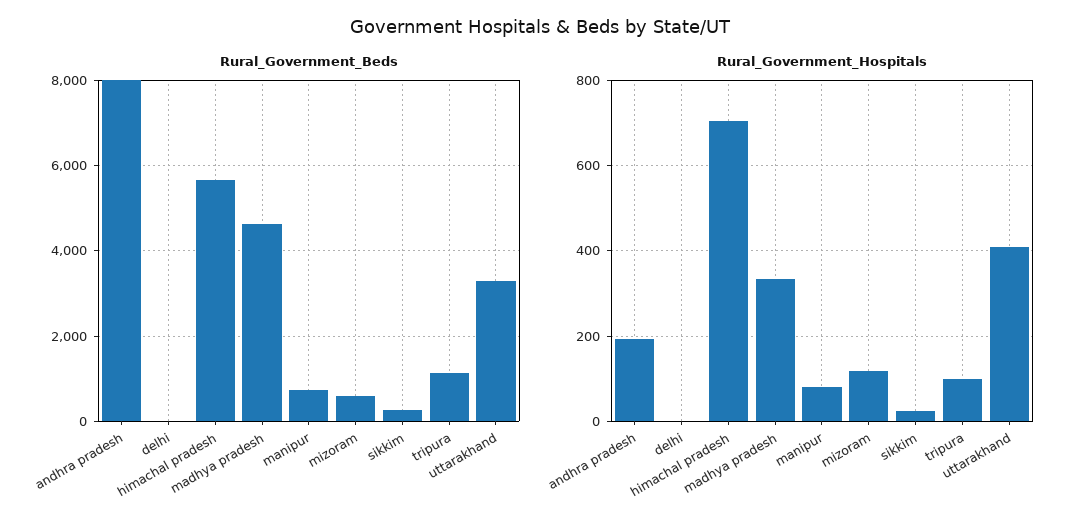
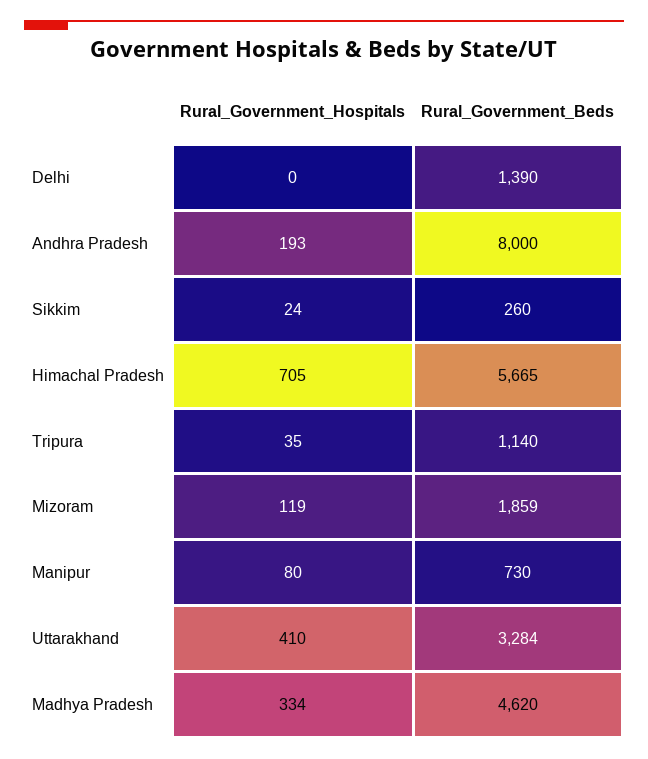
  {
    "Rural_Government_Beds": {
      "andhra pradesh": 8000,
-     "delhi": 0,
+     "delhi": 1390,
      "himachal pradesh": 5665,
      "madhya pradesh": 4620,
      "manipur": 730,
-     "mizoram": 600,
+     "mizoram": 1859,
      "sikkim": 260,
      "tripura": 1140,
      "uttarakhand": 3284
    },
    "Rural_Government_Hospitals": {
      "andhra pradesh": 193,
      "delhi": 0,
      "himachal pradesh": 705,
      "madhya pradesh": 334,
      "manipur": 80,
      "mizoram": 119,
      "sikkim": 24,
-     "tripura": 100,
+     "tripura": 35,
      "uttarakhand": 410
    }
  }

